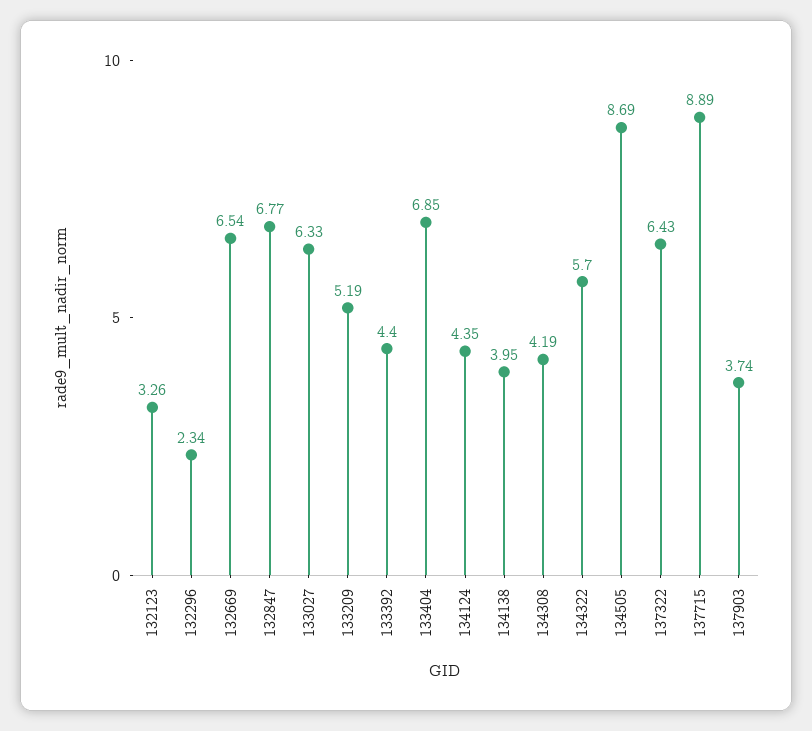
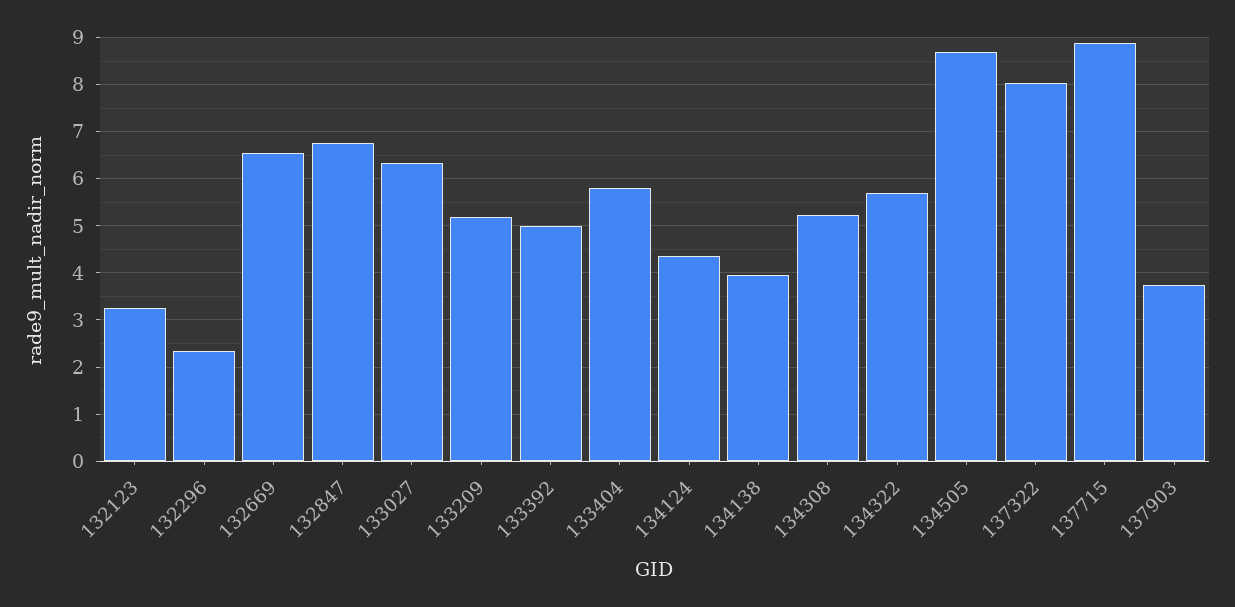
  {
    "132123": 3.26,
    "132296": 2.34,
    "132669": 6.54,
    "132847": 6.77,
    "133027": 6.33,
    "133209": 5.19,
-   "133392": 4.4,
+   "133392": 5,
-   "133404": 6.85,
+   "133404": 5.8,
    "134124": 4.35,
    "134138": 3.95,
-   "134308": 4.19,
+   "134308": 5.2,
    "134322": 5.7,
    "134505": 8.69,
-   "137322": 6.43,
+   "137322": 8,
    "137715": 8.89,
    "137903": 3.74
  }

